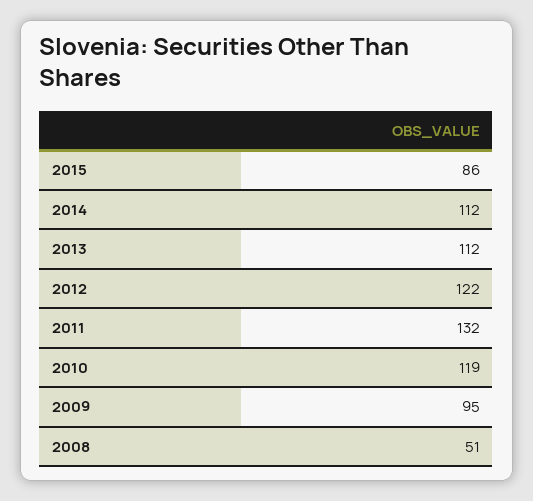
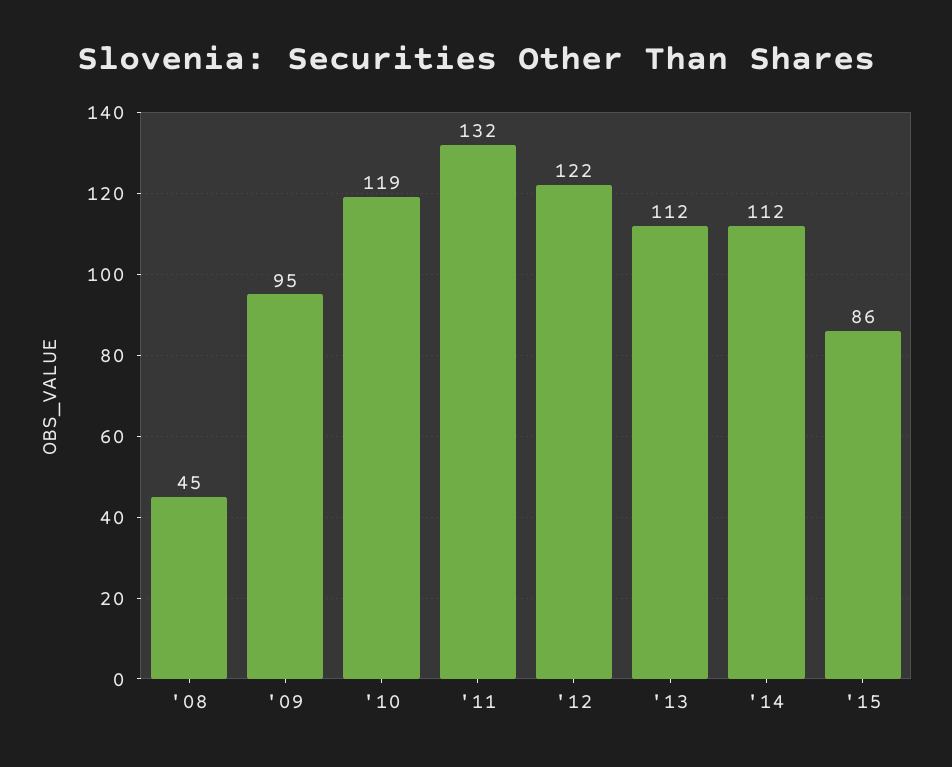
  {
    "2015": 86,
    "2014": 112,
    "2013": 112,
    "2012": 122,
    "2011": 132,
    "2010": 119,
    "2009": 95,
-   "2008": 51
+   "2008": 45
  }

